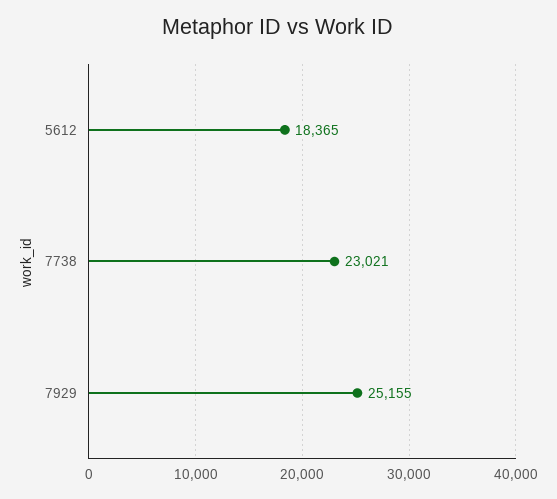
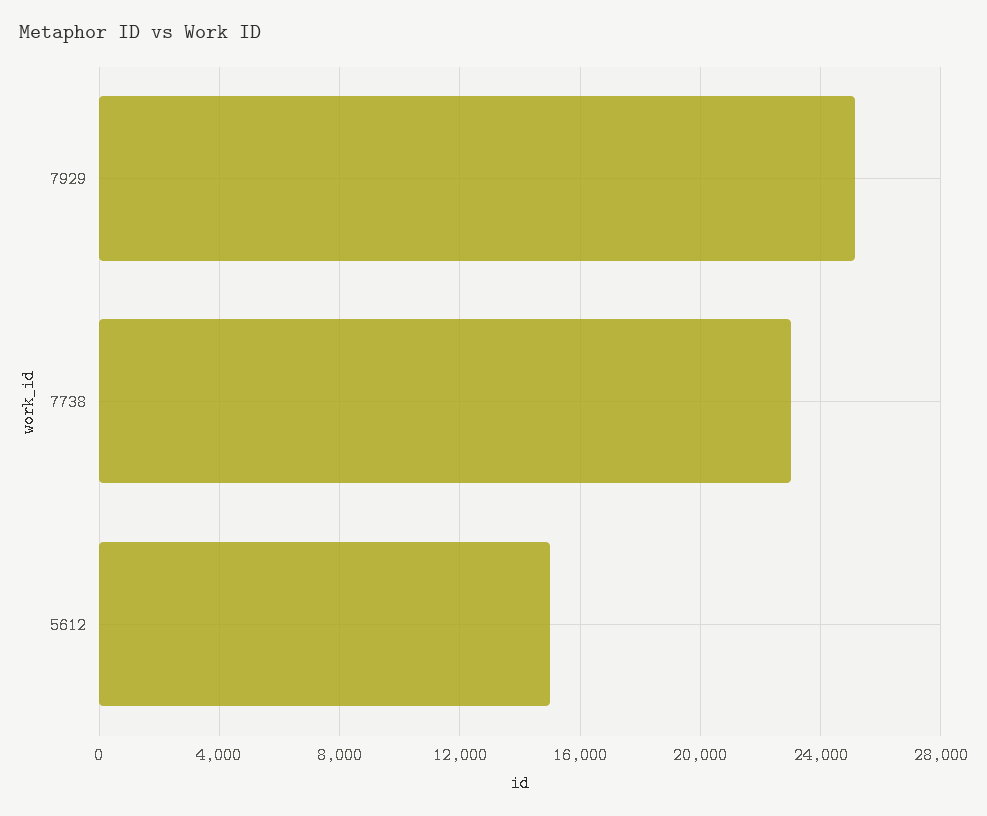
  {
-   "5612": 18365,
+   "5612": 15000,
    "7738": 23021,
    "7929": 25155
  }

